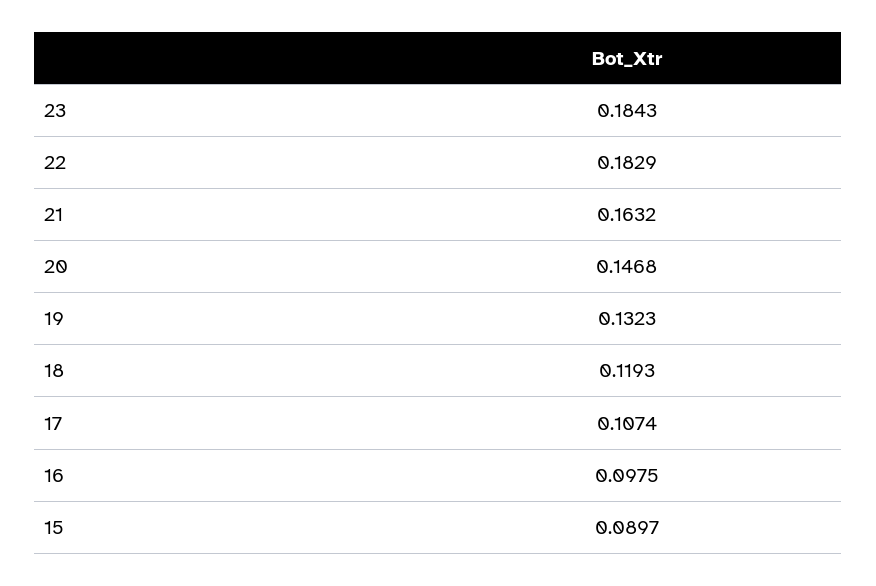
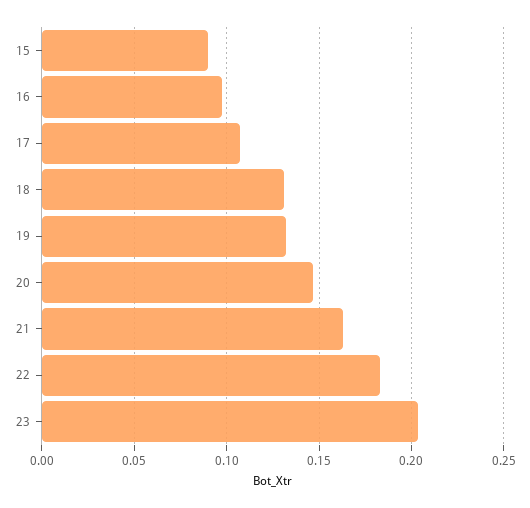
  {
-   "23": 0.1843,
+   "23": 0.205,
    "22": 0.1829,
    "21": 0.1632,
    "20": 0.1468,
    "19": 0.1323,
-   "18": 0.1193,
+   "18": 0.13,
    "17": 0.1074,
    "16": 0.0975,
    "15": 0.0897
  }

